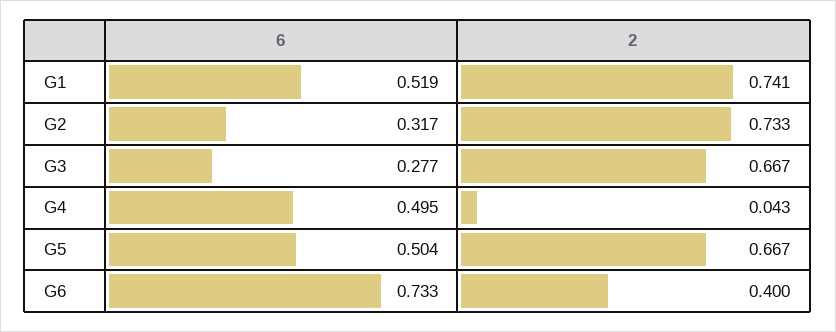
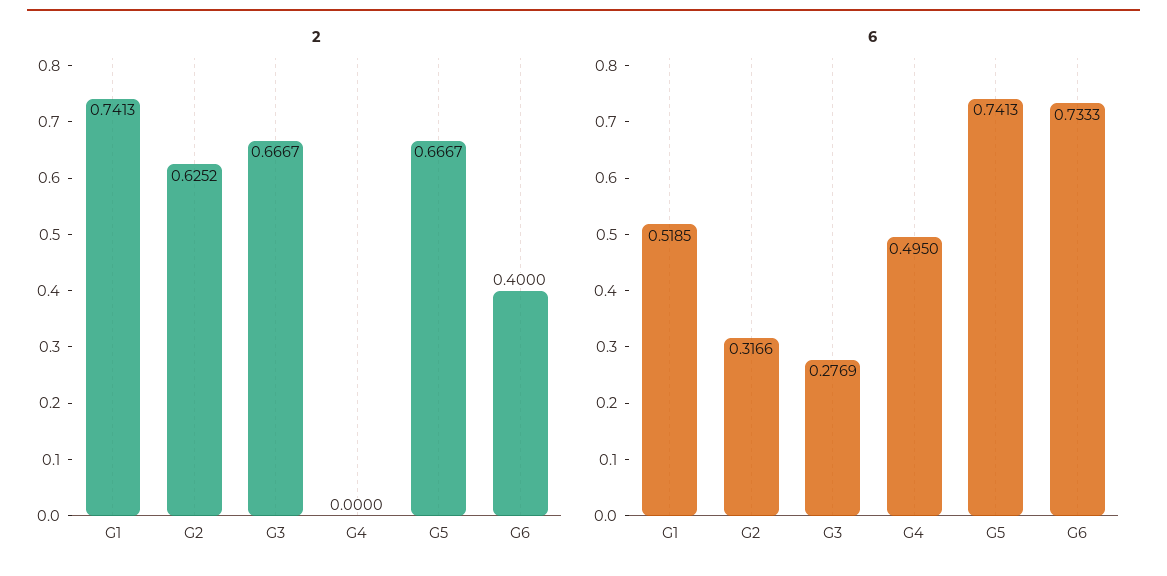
  {
    "6": {
      "G1": 0.5185,
      "G2": 0.3166,
      "G3": 0.2769,
      "G4": 0.495,
-     "G5": 0.504,
+     "G5": 0.7413,
      "G6": 0.7333
    },
    "2": {
      "G1": 0.7413,
-     "G2": 0.733,
+     "G2": 0.6252,
      "G3": 0.6667,
-     "G4": 0.043,
+     "G4": 0,
      "G5": 0.6667,
      "G6": 0.4
    }
  }

